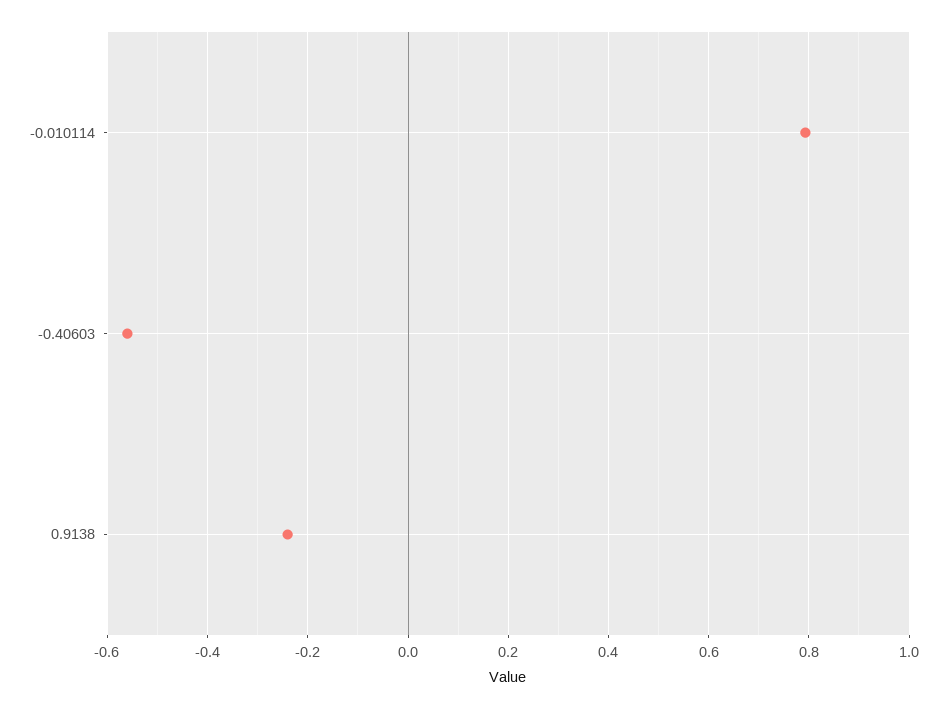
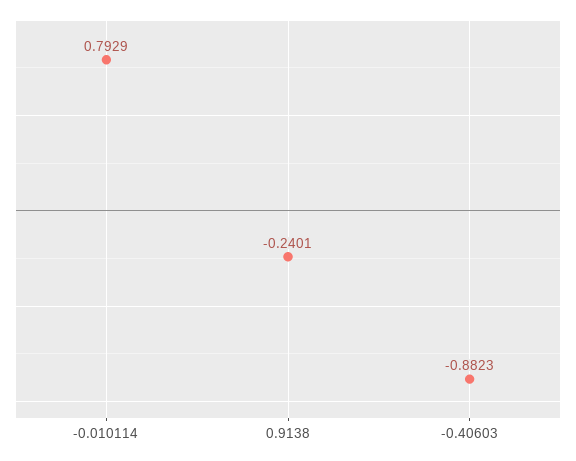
  {
    "-0.010114": 0.7929,
-   "-0.40603": -0.56,
+   "-0.40603": -0.8823,
    "0.9138": -0.2401
  }

